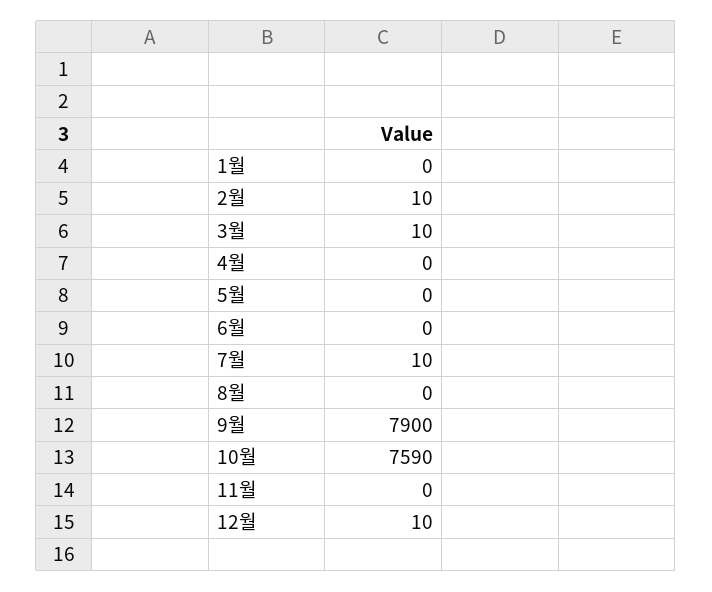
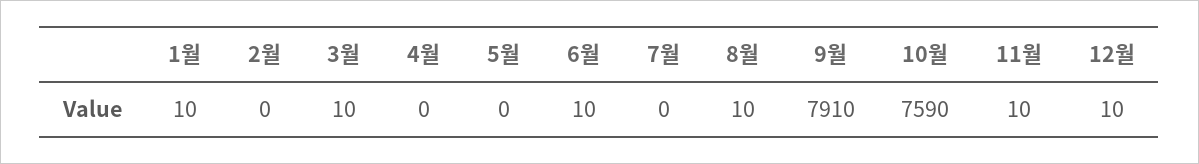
  {
-   "1월": 0,
+   "1월": 10,
-   "2월": 10,
+   "2월": 0,
    "3월": 10,
    "4월": 0,
    "5월": 0,
-   "6월": 0,
+   "6월": 10,
-   "7월": 10,
+   "7월": 0,
-   "8월": 0,
+   "8월": 10,
-   "9월": 7900,
+   "9월": 7910,
    "10월": 7590,
-   "11월": 0,
+   "11월": 10,
    "12월": 10
  }

